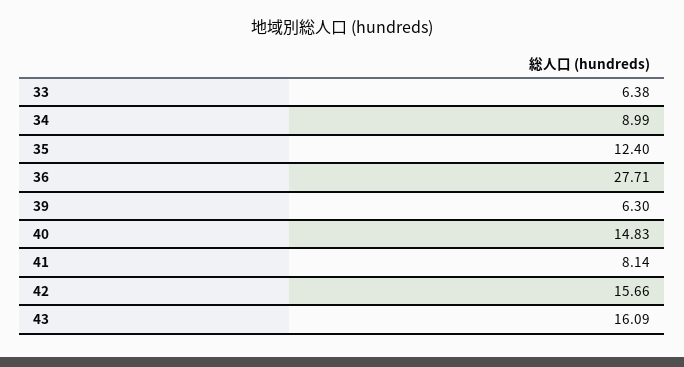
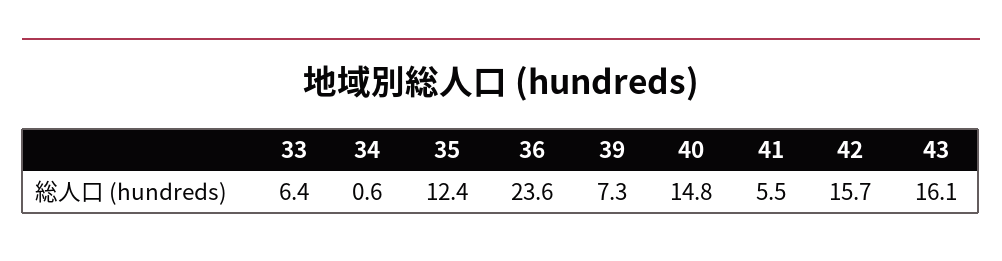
  {
    "33": 6.38,
-   "34": 8.99,
+   "34": 0.6,
    "35": 12.4,
-   "36": 27.71,
+   "36": 23.6,
-   "39": 6.3,
+   "39": 7.3,
    "40": 14.83,
-   "41": 8.14,
+   "41": 5.5,
    "42": 15.66,
    "43": 16.09
  }

